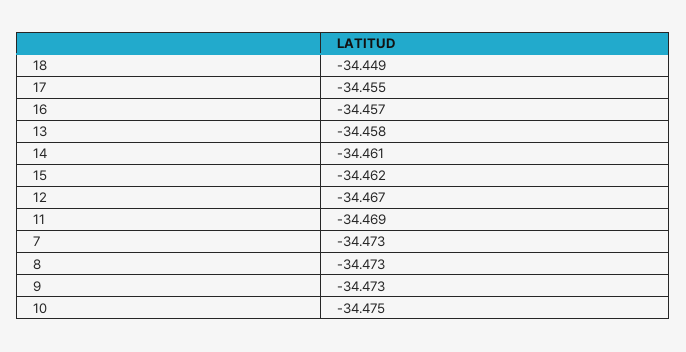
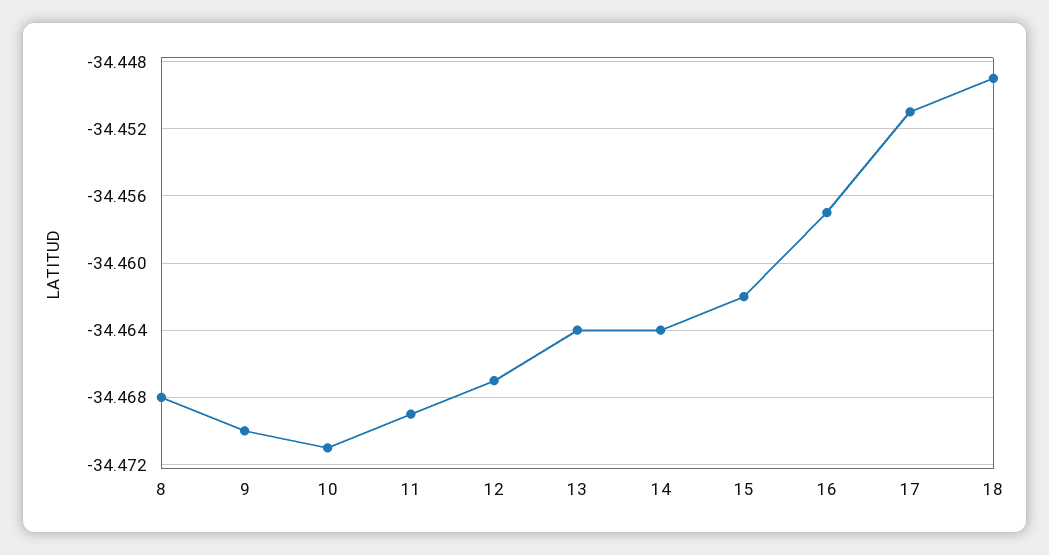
  {
    "18": -34.449,
-   "17": -34.455,
+   "17": -34.451,
    "16": -34.457,
-   "13": -34.458,
+   "13": -34.464,
-   "14": -34.461,
+   "14": -34.464,
    "15": -34.462,
    "12": -34.467,
    "11": -34.469,
-   "7": -34.473,
-   "8": -34.473,
+   "8": -34.468,
-   "9": -34.473,
+   "9": -34.47,
-   "10": -34.475
+   "10": -34.471
  }

